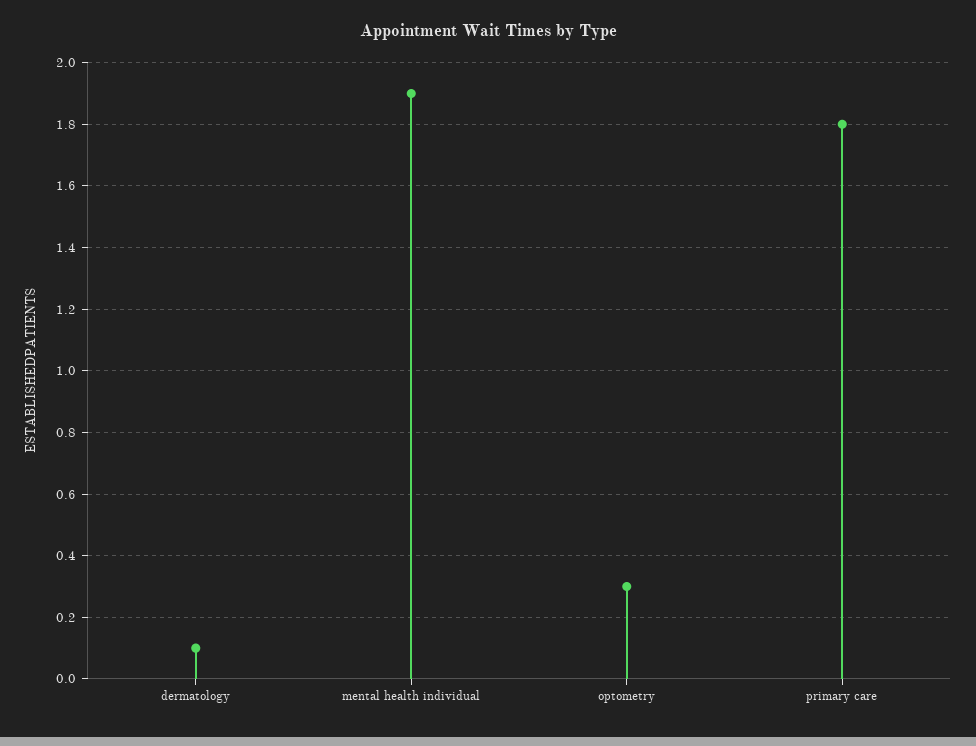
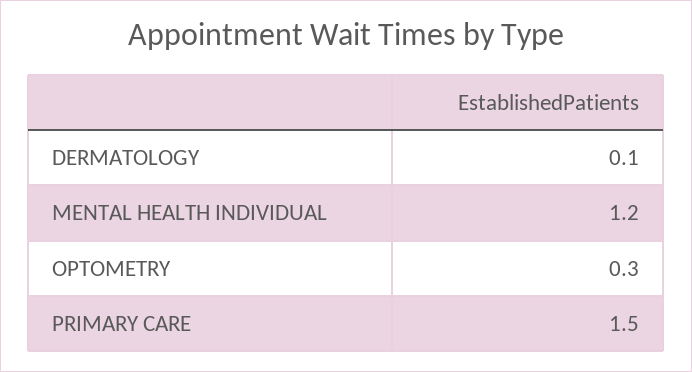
  {
    "dermatology": 0.1,
-   "mental health individual": 1.9,
+   "mental health individual": 1.2,
    "optometry": 0.3,
-   "primary care": 1.8
+   "primary care": 1.5
  }

